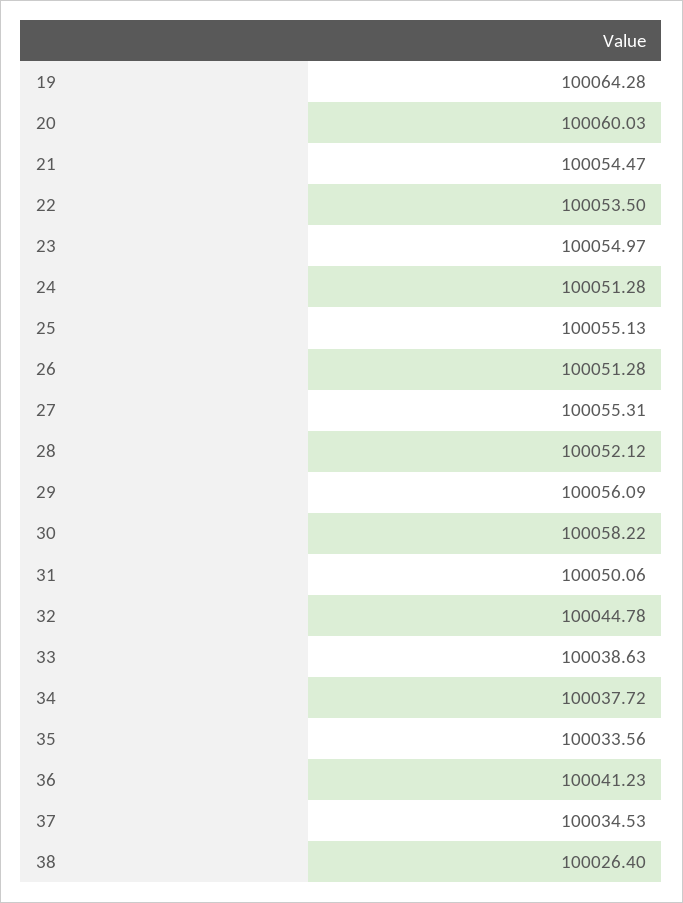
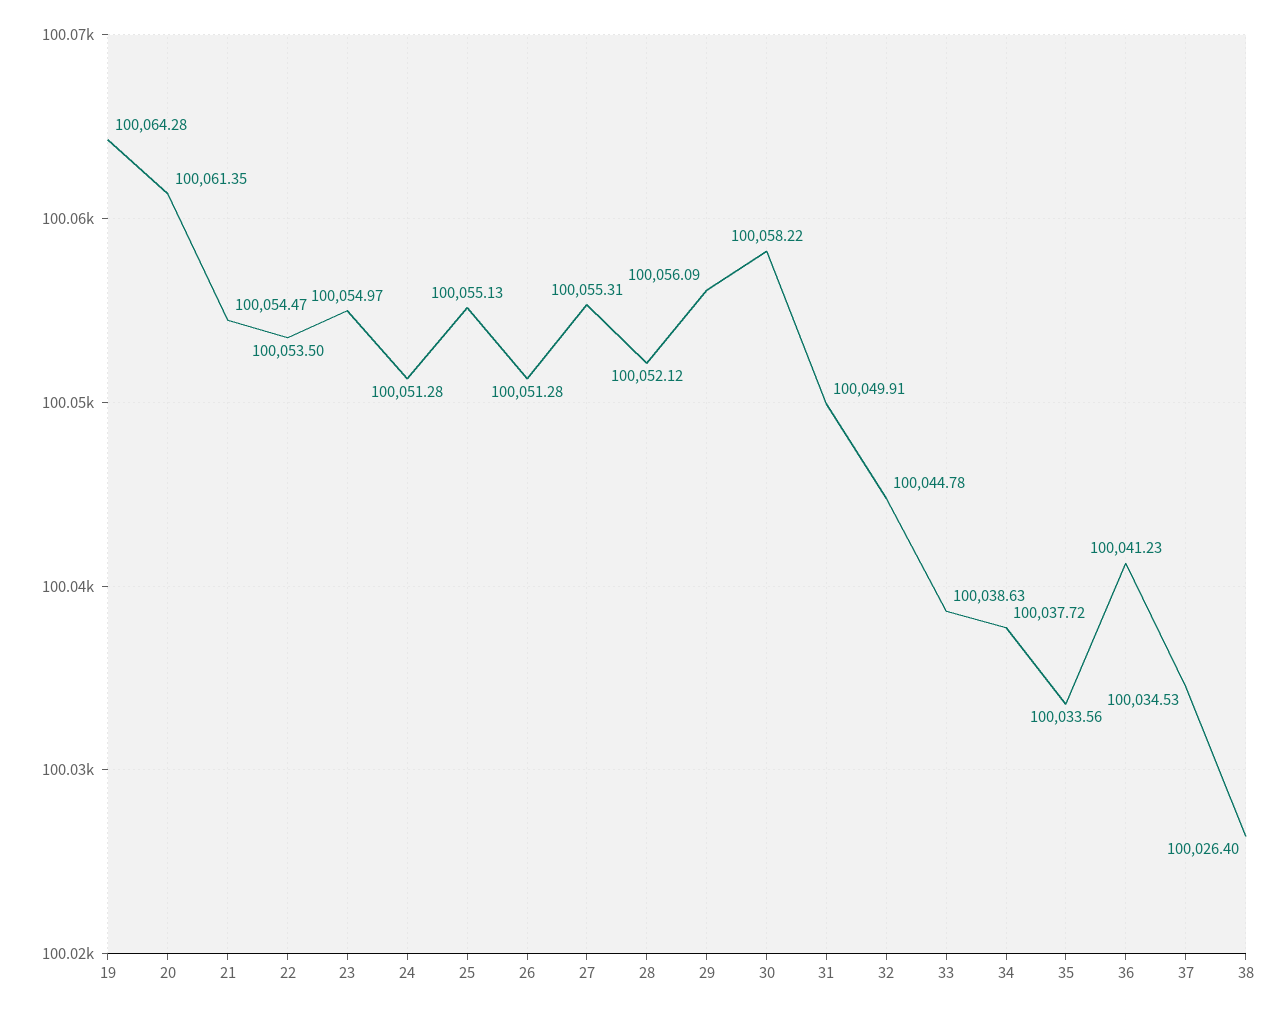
  {
    "19": 100064.28,
-   "20": 100060.03,
+   "20": 100061.35,
    "21": 100054.47,
    "22": 100053.5,
    "23": 100054.97,
    "24": 100051.28,
    "25": 100055.13,
    "26": 100051.28,
    "27": 100055.31,
    "28": 100052.12,
    "29": 100056.09,
    "30": 100058.22,
-   "31": 100050.06,
+   "31": 100049.91,
    "32": 100044.78,
    "33": 100038.63,
    "34": 100037.72,
    "35": 100033.56,
    "36": 100041.23,
    "37": 100034.53,
    "38": 100026.4
  }

